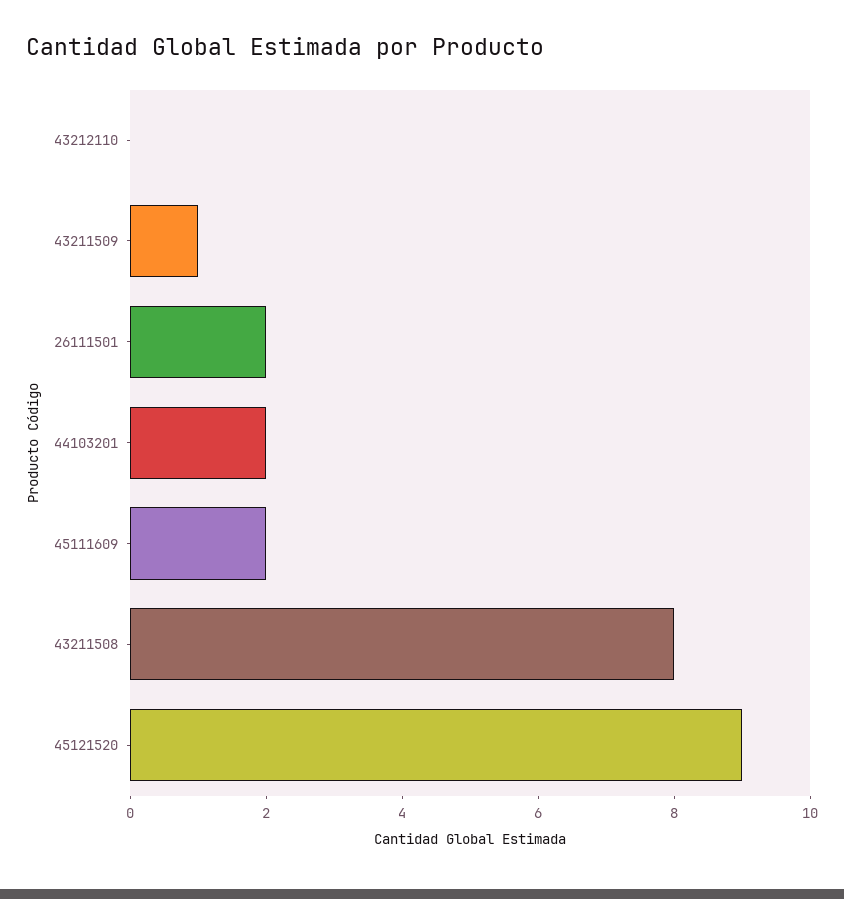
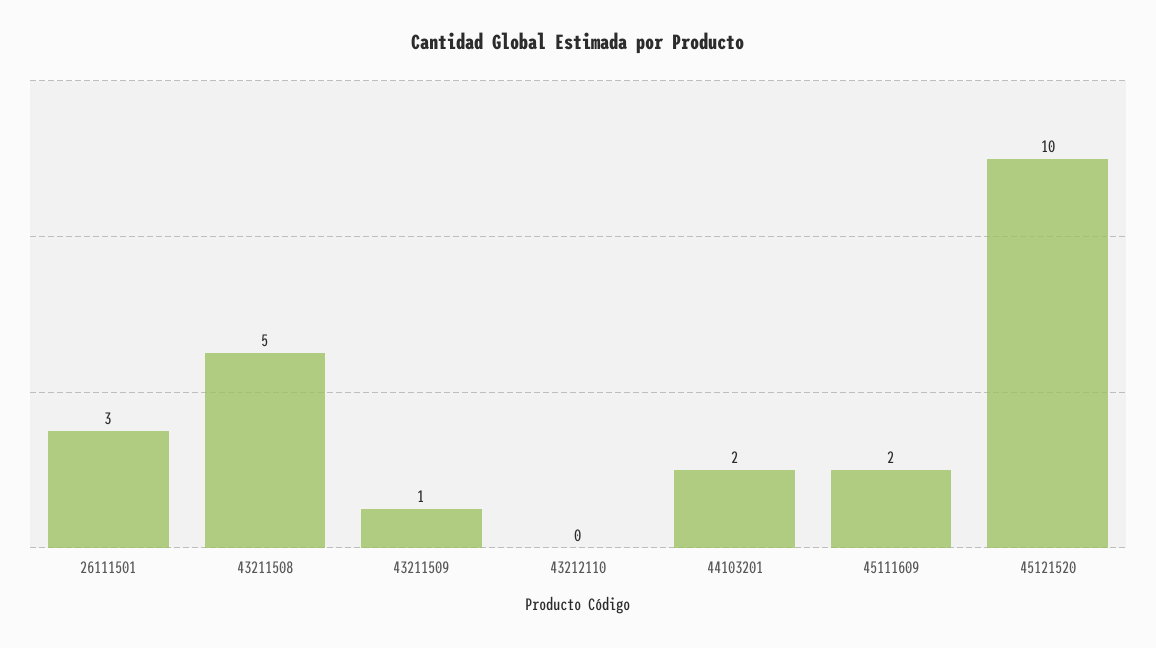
  {
    "43212110": 0,
    "43211509": 1,
-   "26111501": 2,
+   "26111501": 3,
    "44103201": 2,
    "45111609": 2,
-   "43211508": 8,
+   "43211508": 5,
-   "45121520": 9
+   "45121520": 10
  }

